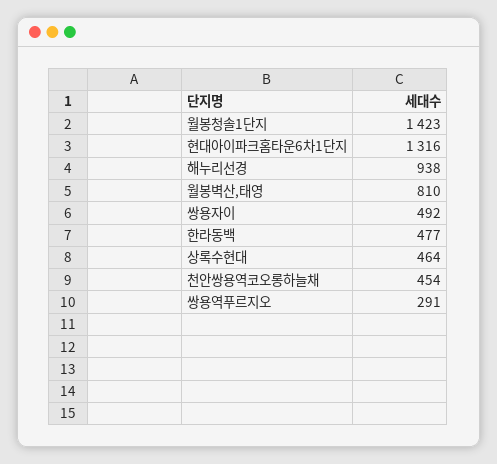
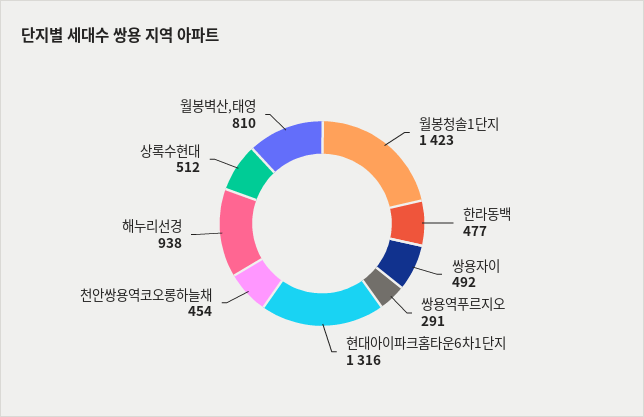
  {
    "월봉청솔1단지": 1423,
    "현대아이파크홈타운6차1단지": 1316,
    "해누리선경": 938,
    "월봉벽산,태영": 810,
    "쌍용자이": 492,
    "한라동백": 477,
-   "상록수현대": 464,
+   "상록수현대": 512,
    "천안쌍용역코오롱하늘채": 454,
    "쌍용역푸르지오": 291
  }

